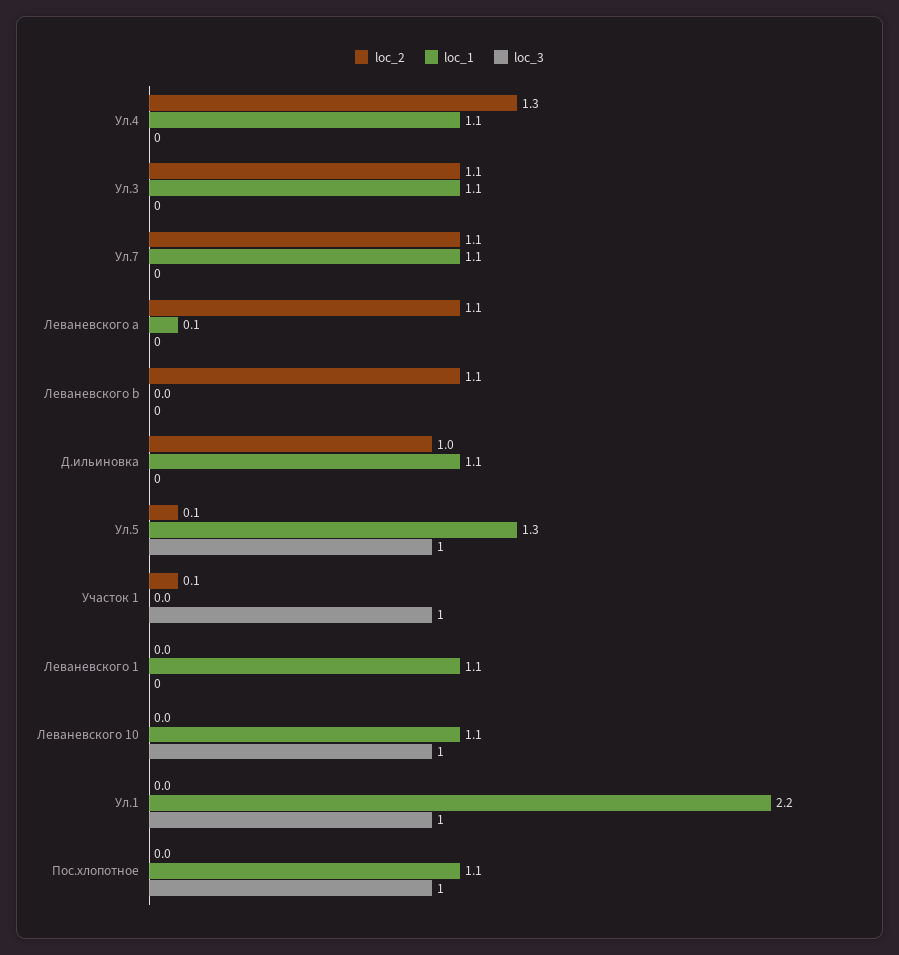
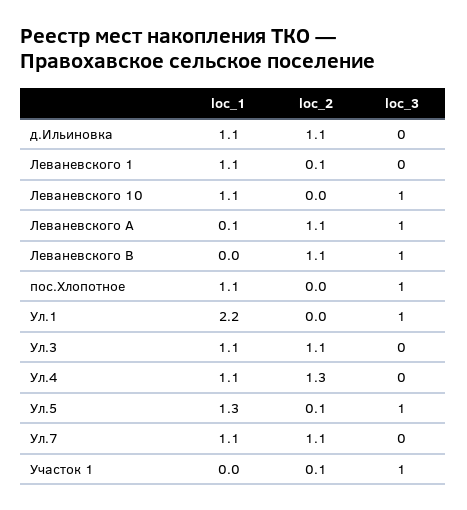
  {
    "loc_2": {
      "Ул.4": 1.3,
      "Ул.3": 1.1,
      "Ул.7": 1.1,
      "Леваневского a": 1.1,
      "Леваневского b": 1.1,
-     "Д.ильиновка": 1,
+     "Д.ильиновка": 1.1,
      "Ул.5": 0.1,
      "Участок 1": 0.1,
-     "Леваневского 1": 0,
+     "Леваневского 1": 0.1,
      "Леваневского 10": 0,
      "Ул.1": 0,
      "Пос.хлопотное": 0
    },
    "loc_1": {
      "Ул.4": 1.1,
      "Ул.3": 1.1,
      "Ул.7": 1.1,
      "Леваневского a": 0.1,
      "Леваневского b": 0,
      "Д.ильиновка": 1.1,
      "Ул.5": 1.3,
      "Участок 1": 0,
      "Леваневского 1": 1.1,
      "Леваневского 10": 1.1,
      "Ул.1": 2.2,
      "Пос.хлопотное": 1.1
    },
    "loc_3": {
      "Ул.4": 0,
      "Ул.3": 0,
      "Ул.7": 0,
-     "Леваневского a": 0,
+     "Леваневского a": 1,
-     "Леваневского b": 0,
+     "Леваневского b": 1,
      "Д.ильиновка": 0,
      "Ул.5": 1,
      "Участок 1": 1,
      "Леваневского 1": 0,
      "Леваневского 10": 1,
      "Ул.1": 1,
      "Пос.хлопотное": 1
    }
  }

